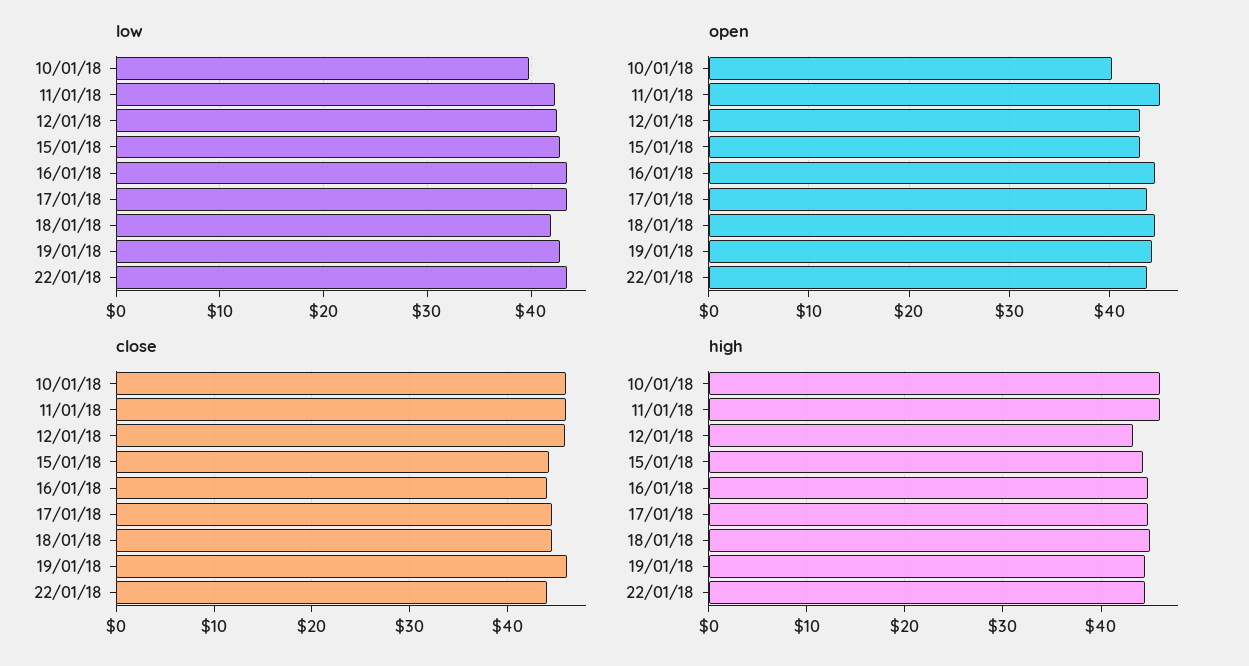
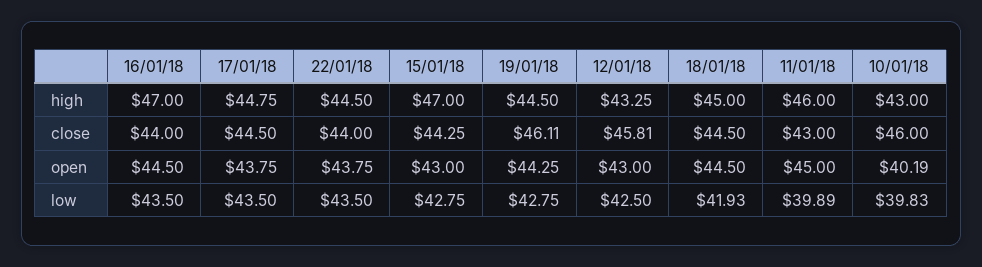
  {
    "low": {
      "10/01/18": 39.83,
-     "11/01/18": 42,
+     "11/01/18": 39.89,
      "12/01/18": 42.5,
      "15/01/18": 42.75,
      "16/01/18": 43.5,
      "17/01/18": 43.5,
      "18/01/18": 41.93,
      "19/01/18": 42.75,
      "22/01/18": 43.5
    },
    "open": {
      "10/01/18": 40.19,
      "11/01/18": 45,
      "12/01/18": 43,
      "15/01/18": 43,
      "16/01/18": 44.5,
      "17/01/18": 43.75,
      "18/01/18": 44.5,
      "19/01/18": 44.25,
      "22/01/18": 43.75
    },
    "close": {
      "10/01/18": 46,
-     "11/01/18": 46,
+     "11/01/18": 43,
      "12/01/18": 45.81,
      "15/01/18": 44.25,
      "16/01/18": 44,
      "17/01/18": 44.5,
      "18/01/18": 44.5,
      "19/01/18": 46.11,
      "22/01/18": 44
    },
    "high": {
-     "10/01/18": 46,
+     "10/01/18": 43,
      "11/01/18": 46,
      "12/01/18": 43.25,
-     "15/01/18": 44,
+     "15/01/18": 47,
-     "16/01/18": 45,
+     "16/01/18": 47,
      "17/01/18": 44.75,
      "18/01/18": 45,
      "19/01/18": 44.5,
      "22/01/18": 44.5
    }
  }

